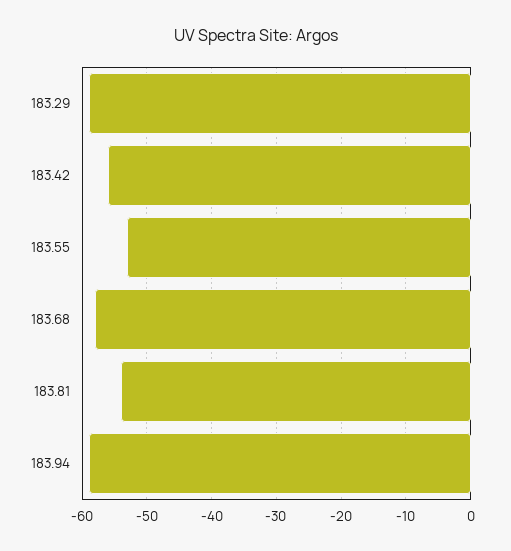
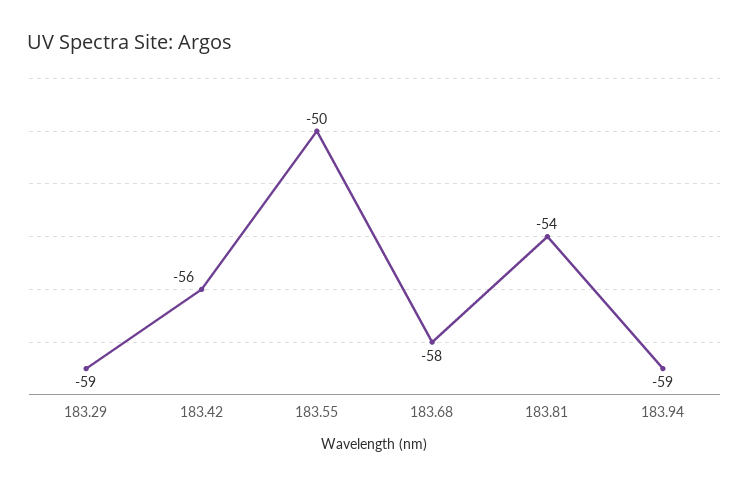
  {
    "183.29": -59,
    "183.42": -56,
-   "183.55": -53,
+   "183.55": -50,
    "183.68": -58,
    "183.81": -54,
    "183.94": -59
  }

